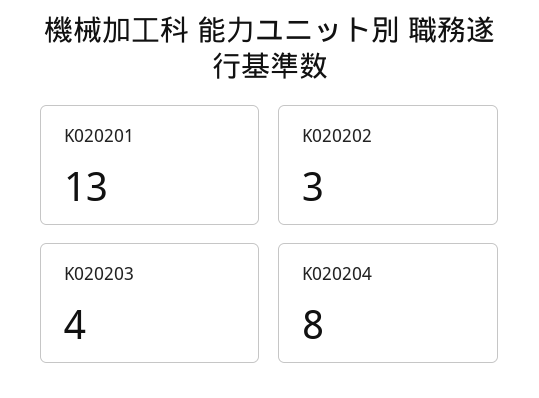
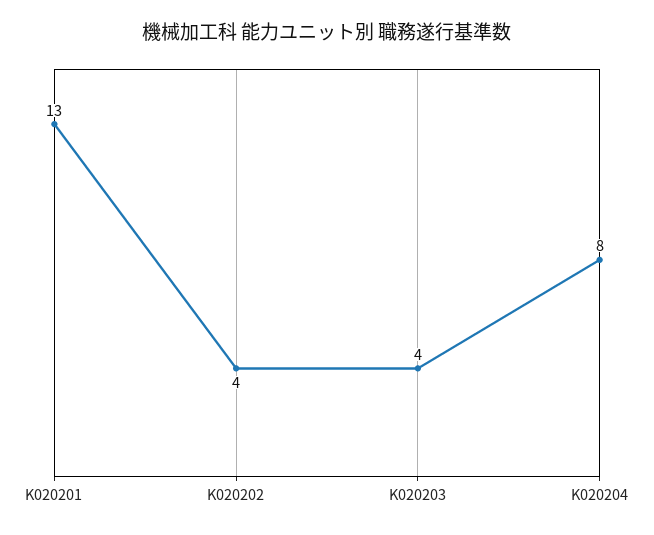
  {
    "K020201": 13,
-   "K020202": 3,
+   "K020202": 4,
    "K020203": 4,
    "K020204": 8
  }

